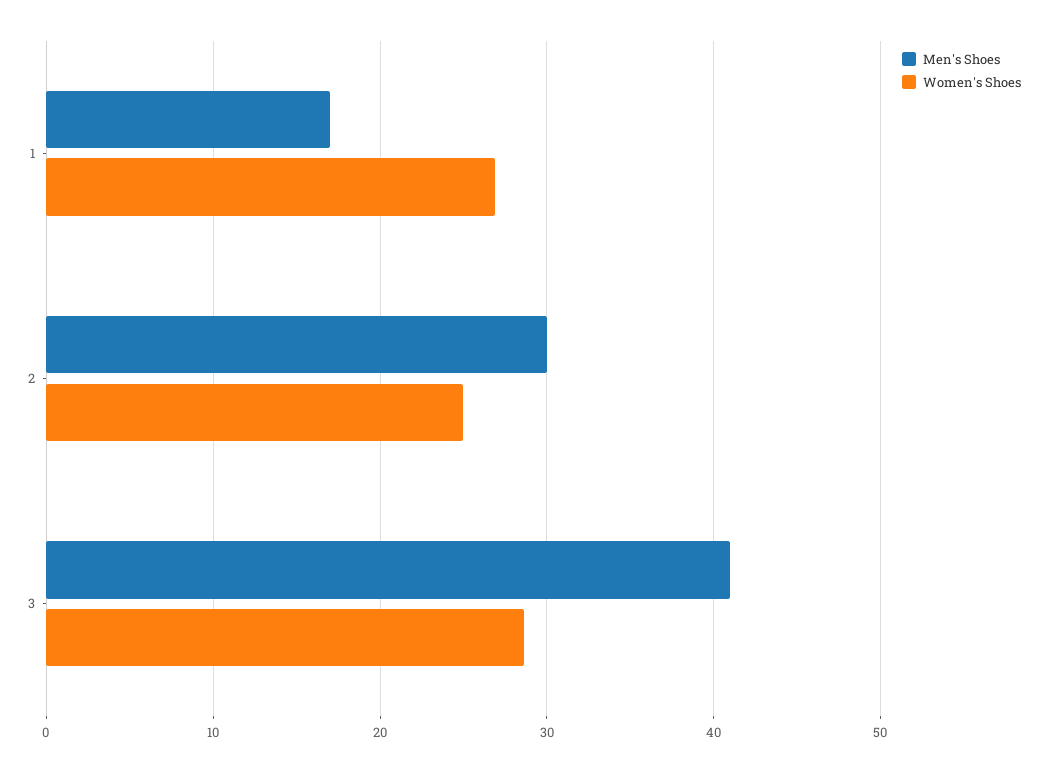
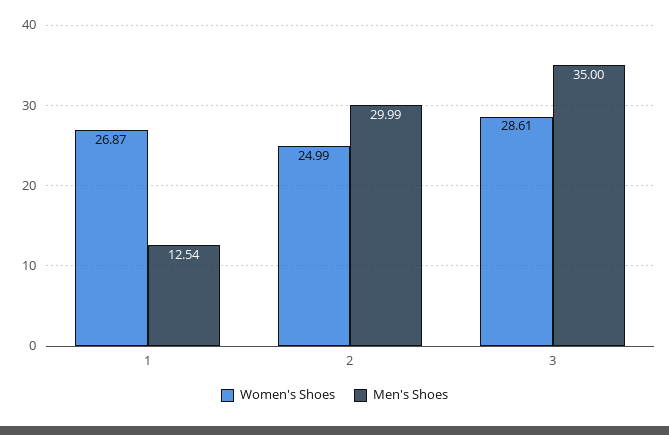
  {
    "Men's Shoes": {
-     "1": 17,
+     "1": 12.54,
      "2": 29.99,
-     "3": 41
+     "3": 35
    },
    "Women's Shoes": {
      "1": 26.87,
      "2": 24.99,
      "3": 28.61
    }
  }

